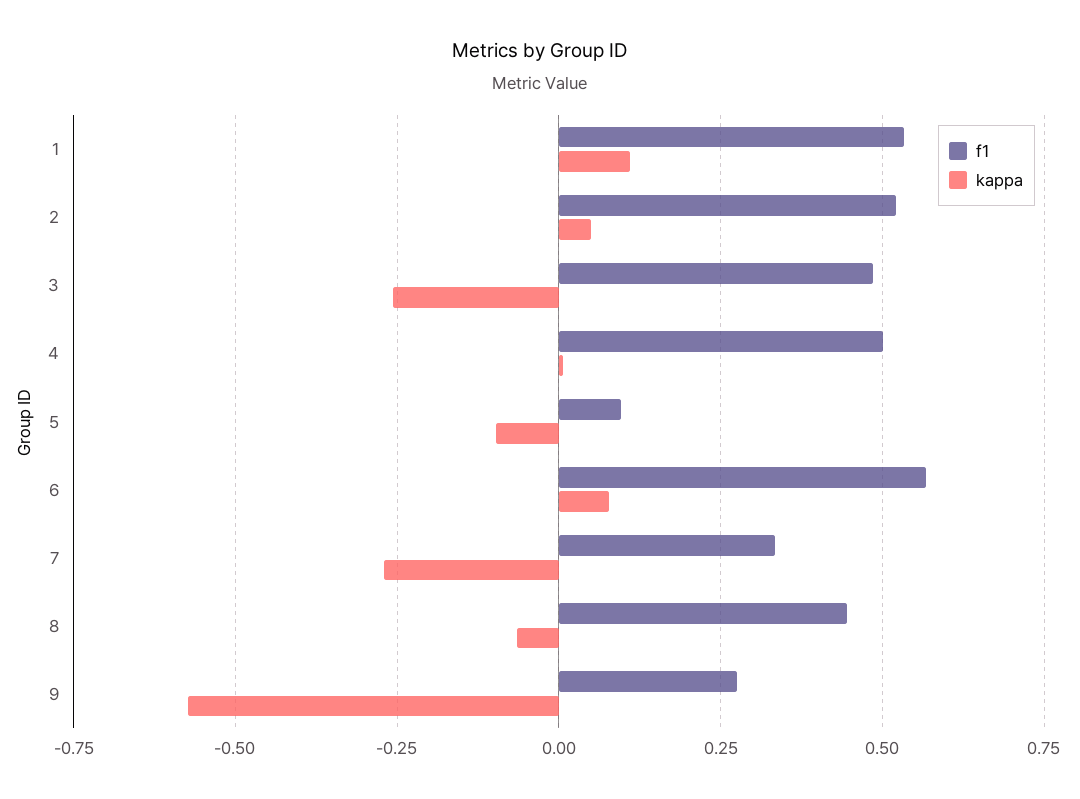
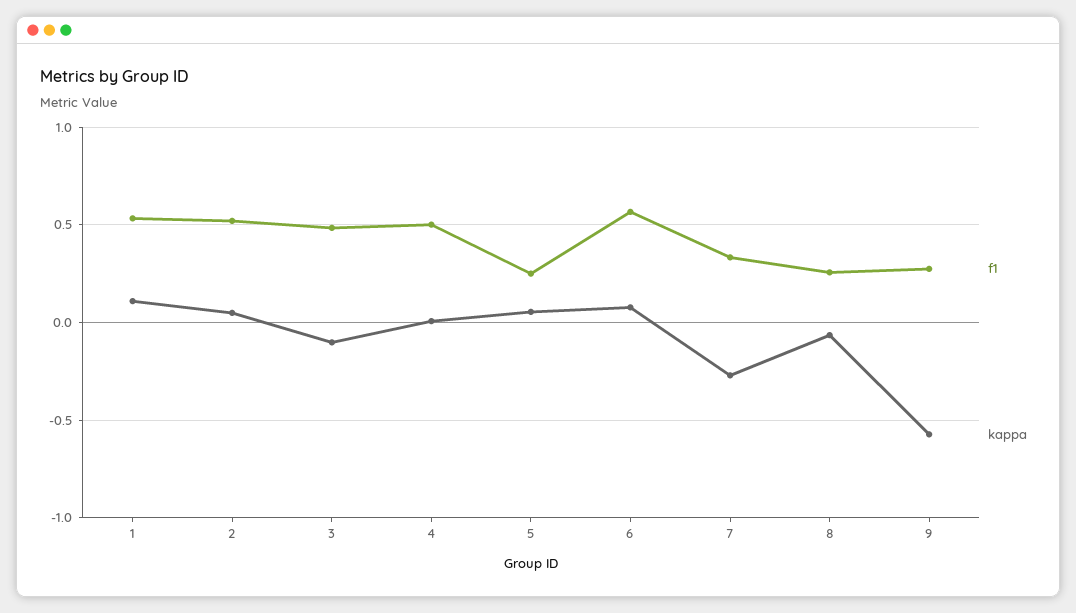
  {
    "f1": {
      "1": 0.525,
      "2": 0.525,
      "3": 0.475,
      "4": 0.5,
-     "5": 0.1,
+     "5": 0.25,
      "6": 0.575,
      "7": 0.325,
-     "8": 0.45,
+     "8": 0.25,
      "9": 0.275
    },
    "kappa": {
      "1": 0.1,
      "2": 0.05,
-     "3": -0.25,
+     "3": -0.1,
      "4": 0,
-     "5": -0.1,
+     "5": 0.05,
      "6": 0.075,
      "7": -0.275,
      "8": -0.075,
      "9": -0.575
    }
  }

